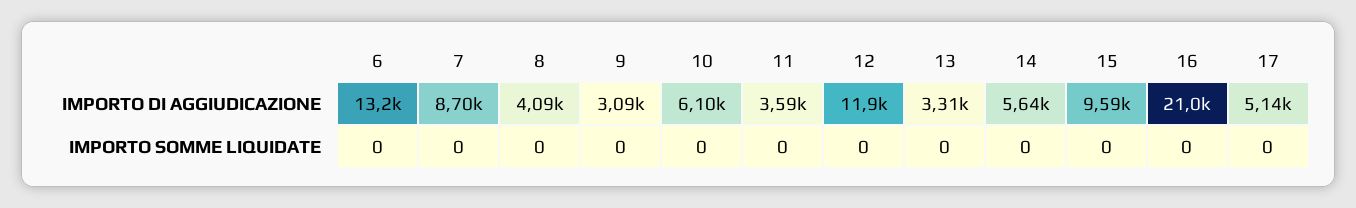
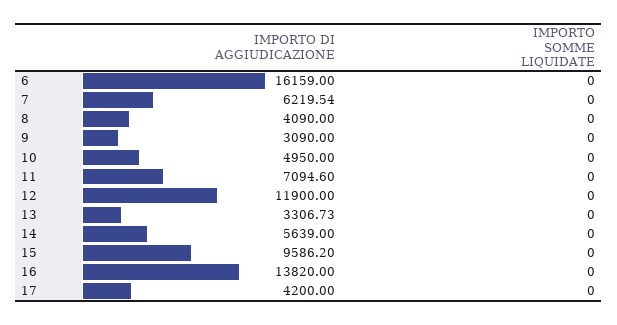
  {
    "6": {
-     "IMPORTO DI AGGIUDICAZIONE": 13200,
+     "IMPORTO DI AGGIUDICAZIONE": 16159,
      "IMPORTO SOMME LIQUIDATE": 0
    },
    "7": {
-     "IMPORTO DI AGGIUDICAZIONE": 8700,
+     "IMPORTO DI AGGIUDICAZIONE": 6219.54,
      "IMPORTO SOMME LIQUIDATE": 0
    },
    "8": {
      "IMPORTO DI AGGIUDICAZIONE": 4090,
      "IMPORTO SOMME LIQUIDATE": 0
    },
    "9": {
      "IMPORTO DI AGGIUDICAZIONE": 3090,
      "IMPORTO SOMME LIQUIDATE": 0
    },
    "10": {
-     "IMPORTO DI AGGIUDICAZIONE": 6100,
+     "IMPORTO DI AGGIUDICAZIONE": 4950,
      "IMPORTO SOMME LIQUIDATE": 0
    },
    "11": {
-     "IMPORTO DI AGGIUDICAZIONE": 3590,
+     "IMPORTO DI AGGIUDICAZIONE": 7094.6,
      "IMPORTO SOMME LIQUIDATE": 0
    },
    "12": {
      "IMPORTO DI AGGIUDICAZIONE": 11900,
      "IMPORTO SOMME LIQUIDATE": 0
    },
    "13": {
      "IMPORTO DI AGGIUDICAZIONE": 3306.73,
      "IMPORTO SOMME LIQUIDATE": 0
    },
    "14": {
      "IMPORTO DI AGGIUDICAZIONE": 5639,
      "IMPORTO SOMME LIQUIDATE": 0
    },
    "15": {
      "IMPORTO DI AGGIUDICAZIONE": 9586.2,
      "IMPORTO SOMME LIQUIDATE": 0
    },
    "16": {
-     "IMPORTO DI AGGIUDICAZIONE": 21000,
+     "IMPORTO DI AGGIUDICAZIONE": 13820,
      "IMPORTO SOMME LIQUIDATE": 0
    },
    "17": {
-     "IMPORTO DI AGGIUDICAZIONE": 5140,
+     "IMPORTO DI AGGIUDICAZIONE": 4200,
      "IMPORTO SOMME LIQUIDATE": 0
    }
  }

